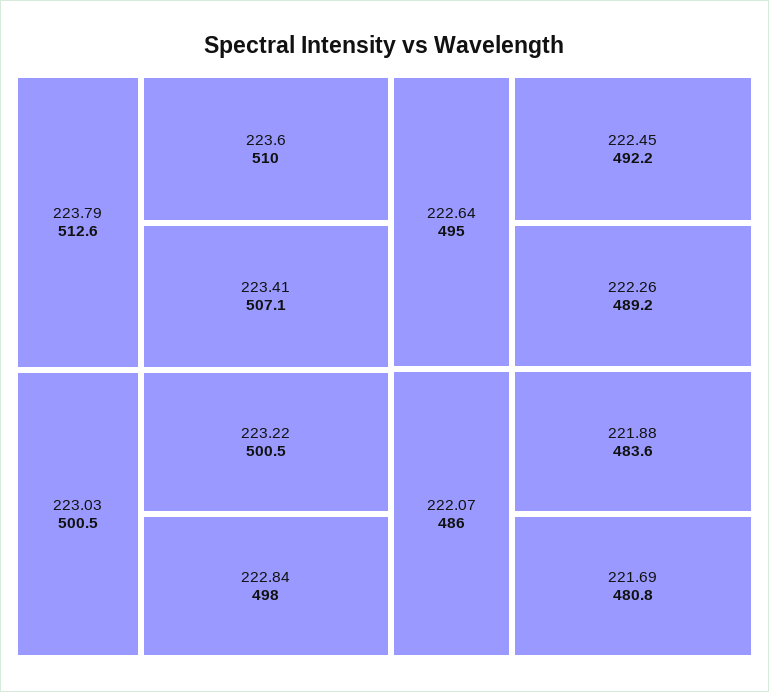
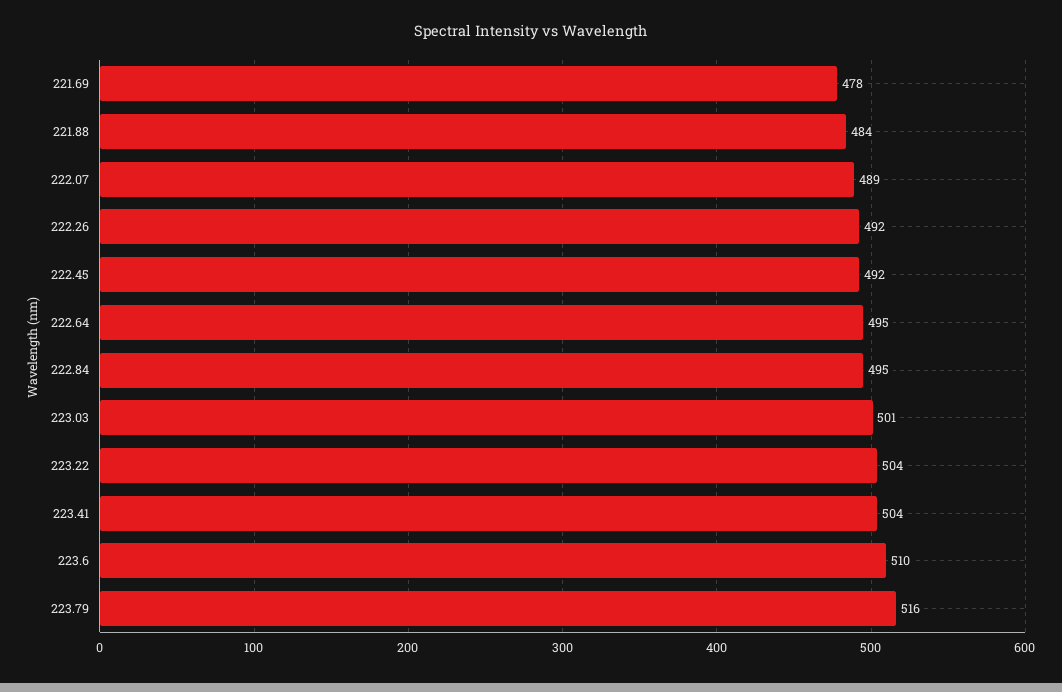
  {
-   "223.79": 512.6,
+   "223.79": 516,
    "223.6": 510,
-   "223.41": 507.1,
+   "223.41": 504,
    "223.03": 500.5,
-   "223.22": 500.5,
+   "223.22": 504,
-   "222.84": 498,
+   "222.84": 495,
    "222.64": 495,
    "222.45": 492.2,
-   "222.26": 489.2,
+   "222.26": 492,
-   "222.07": 486,
+   "222.07": 489,
    "221.88": 483.6,
-   "221.69": 480.8
+   "221.69": 478
  }

